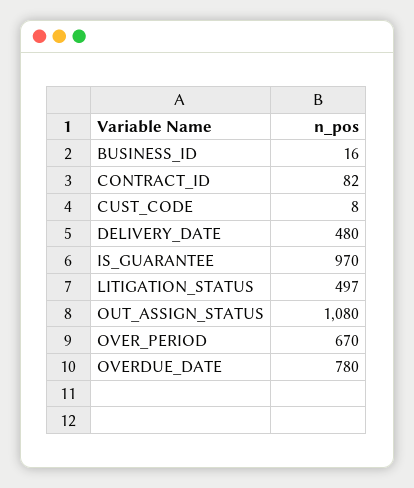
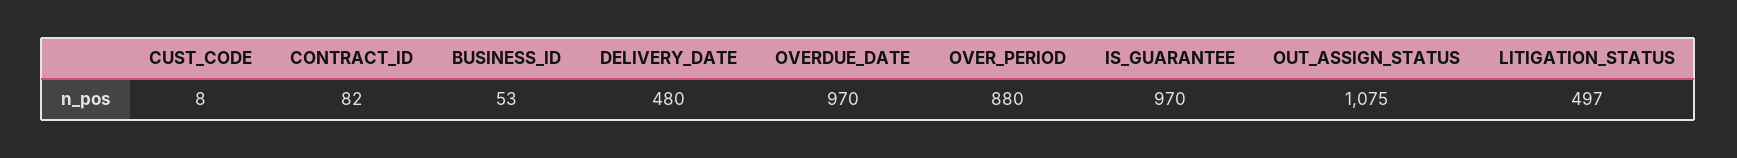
  {
-   "BUSINESS_ID": 16,
+   "BUSINESS_ID": 53,
    "CONTRACT_ID": 82,
    "CUST_CODE": 8,
    "DELIVERY_DATE": 480,
    "IS_GUARANTEE": 970,
    "LITIGATION_STATUS": 497,
-   "OUT_ASSIGN_STATUS": 1080,
+   "OUT_ASSIGN_STATUS": 1075,
-   "OVER_PERIOD": 670,
+   "OVER_PERIOD": 880,
-   "OVERDUE_DATE": 780
+   "OVERDUE_DATE": 970
  }

